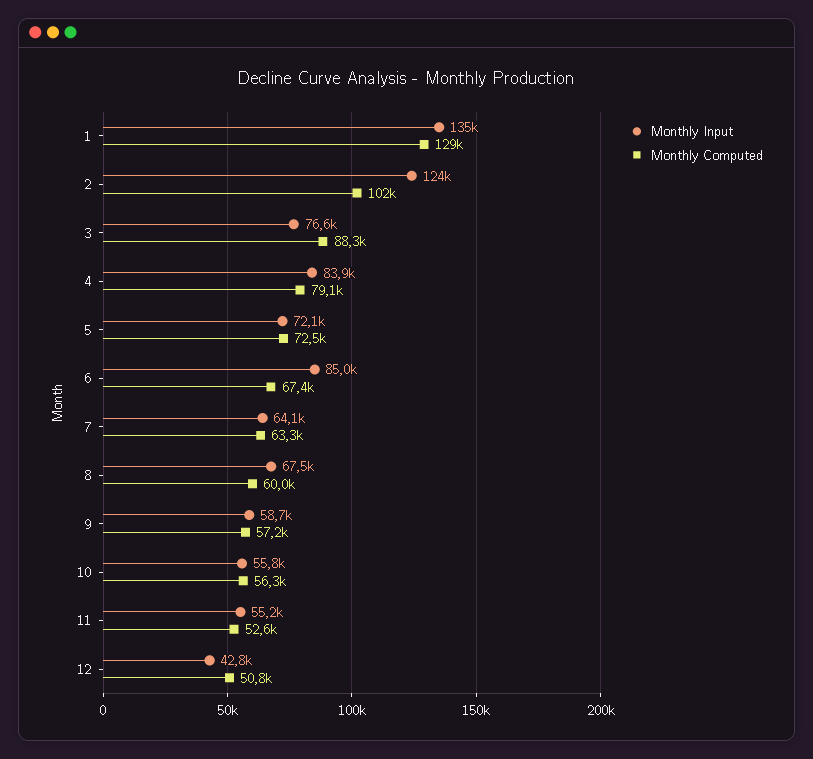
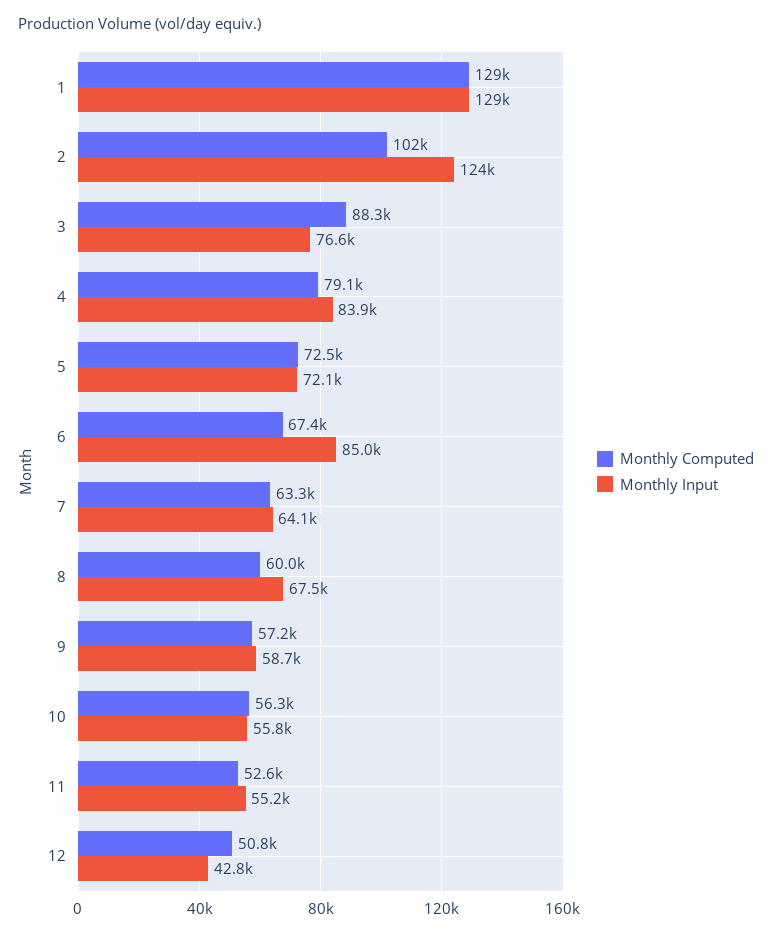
  {
    "Monthly Input": {
-     "1": 135000,
+     "1": 129000,
      "2": 124000,
      "3": 76600,
      "4": 83900,
      "5": 72100,
      "6": 85000,
      "7": 64100,
      "8": 67500,
      "9": 58700,
      "10": 55800,
      "11": 55200,
      "12": 42800
    },
    "Monthly Computed": {
      "1": 129000,
      "2": 102000,
      "3": 88300,
      "4": 79100,
      "5": 72500,
      "6": 67400,
      "7": 63300,
      "8": 60000,
      "9": 57200,
      "10": 56300,
      "11": 52600,
      "12": 50800
    }
  }

